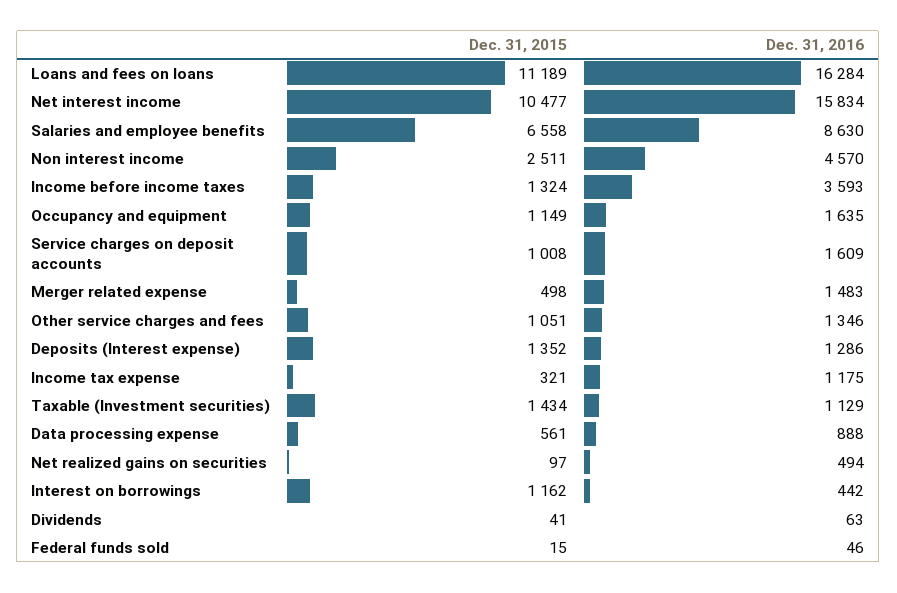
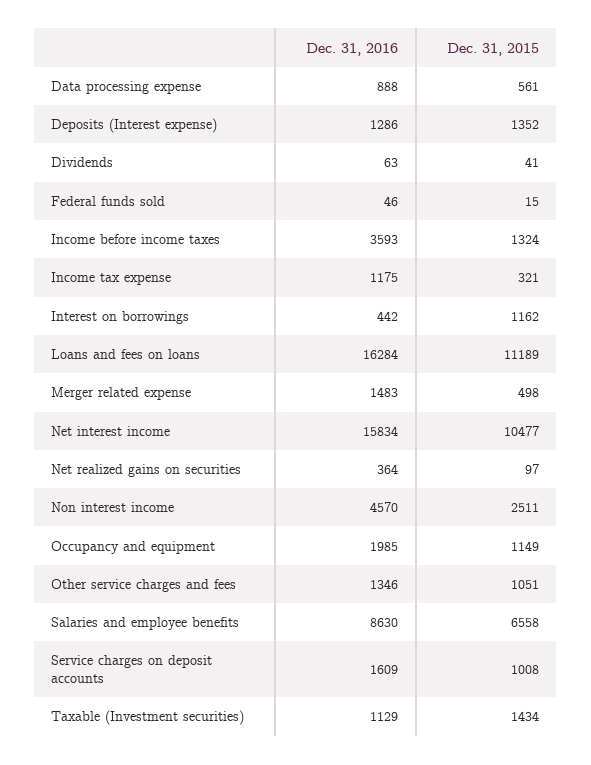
  {
    "Dec. 31, 2015": {
      "Loans and fees on loans": 11189,
      "Net interest income": 10477,
      "Salaries and employee benefits": 6558,
      "Non interest income": 2511,
      "Income before income taxes": 1324,
      "Occupancy and equipment": 1149,
      "Service charges on deposit accounts": 1008,
      "Merger related expense": 498,
      "Other service charges and fees": 1051,
      "Deposits (Interest expense)": 1352,
      "Income tax expense": 321,
      "Taxable (Investment securities)": 1434,
      "Data processing expense": 561,
      "Net realized gains on securities": 97,
      "Interest on borrowings": 1162,
      "Dividends": 41,
      "Federal funds sold": 15
    },
    "Dec. 31, 2016": {
      "Loans and fees on loans": 16284,
      "Net interest income": 15834,
      "Salaries and employee benefits": 8630,
      "Non interest income": 4570,
      "Income before income taxes": 3593,
-     "Occupancy and equipment": 1635,
+     "Occupancy and equipment": 1985,
      "Service charges on deposit accounts": 1609,
      "Merger related expense": 1483,
      "Other service charges and fees": 1346,
      "Deposits (Interest expense)": 1286,
      "Income tax expense": 1175,
      "Taxable (Investment securities)": 1129,
      "Data processing expense": 888,
-     "Net realized gains on securities": 494,
+     "Net realized gains on securities": 364,
      "Interest on borrowings": 442,
      "Dividends": 63,
      "Federal funds sold": 46
    }
  }

